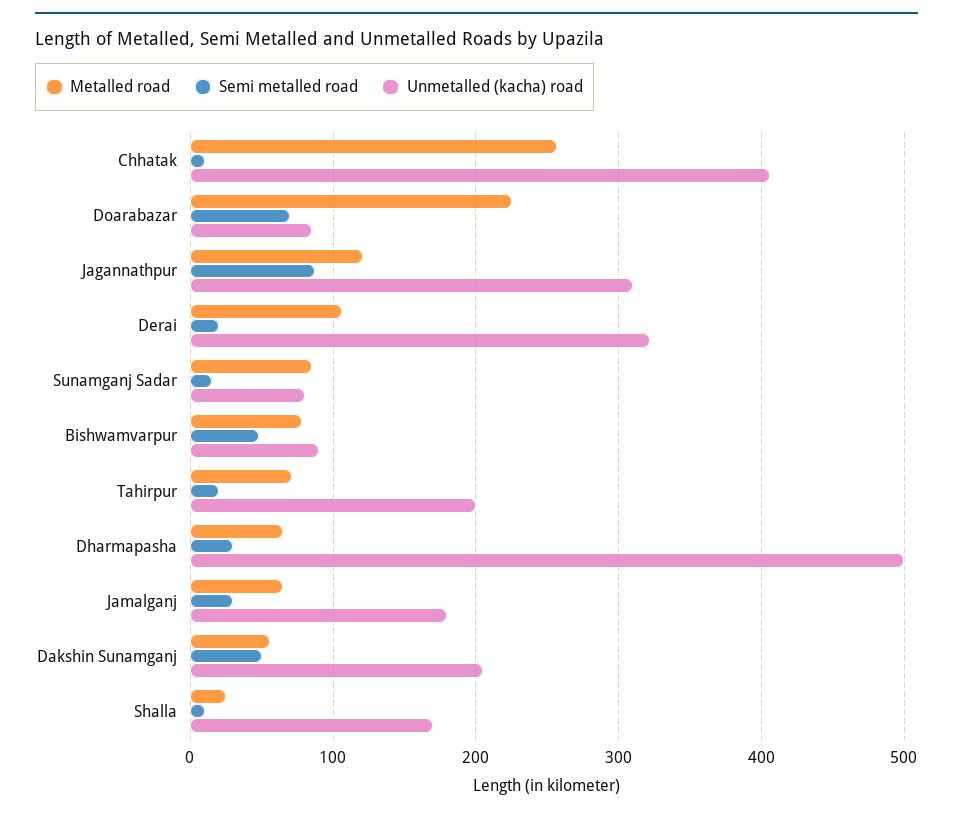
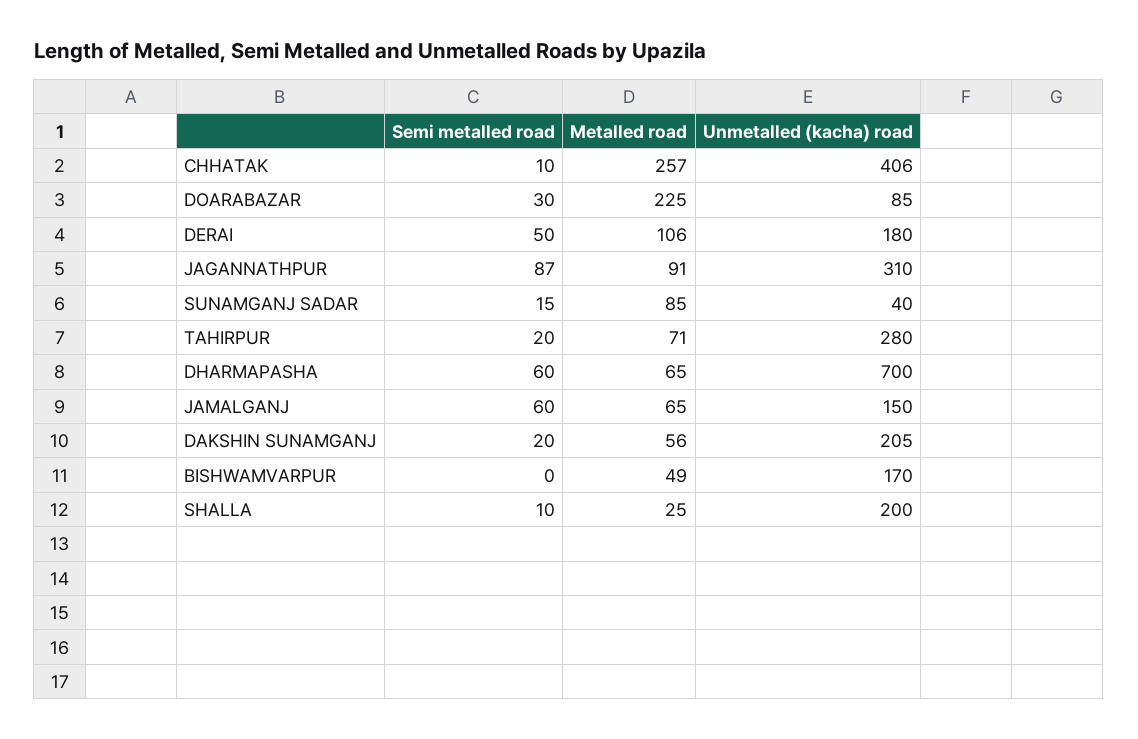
  {
    "Metalled road": {
      "Chhatak": 257,
      "Doarabazar": 225,
-     "Jagannathpur": 120,
+     "Jagannathpur": 91,
      "Derai": 106,
      "Sunamganj Sadar": 85,
-     "Bishwamvarpur": 80,
+     "Bishwamvarpur": 49,
      "Tahirpur": 71,
      "Dharmapasha": 65,
      "Jamalganj": 65,
      "Dakshin Sunamganj": 56,
      "Shalla": 25
    },
    "Semi metalled road": {
      "Chhatak": 10,
-     "Doarabazar": 70,
+     "Doarabazar": 30,
      "Jagannathpur": 87,
-     "Derai": 20,
+     "Derai": 50,
      "Sunamganj Sadar": 15,
-     "Bishwamvarpur": 50,
+     "Bishwamvarpur": 0,
      "Tahirpur": 20,
-     "Dharmapasha": 30,
+     "Dharmapasha": 60,
-     "Jamalganj": 30,
+     "Jamalganj": 60,
-     "Dakshin Sunamganj": 50,
+     "Dakshin Sunamganj": 20,
      "Shalla": 10
    },
    "Unmetalled (kacha) road": {
      "Chhatak": 406,
      "Doarabazar": 85,
      "Jagannathpur": 310,
-     "Derai": 320,
+     "Derai": 180,
-     "Sunamganj Sadar": 80,
+     "Sunamganj Sadar": 40,
-     "Bishwamvarpur": 90,
+     "Bishwamvarpur": 170,
-     "Tahirpur": 200,
+     "Tahirpur": 280,
-     "Dharmapasha": 500,
+     "Dharmapasha": 700,
-     "Jamalganj": 180,
+     "Jamalganj": 150,
      "Dakshin Sunamganj": 205,
-     "Shalla": 170
+     "Shalla": 200
    }
  }

